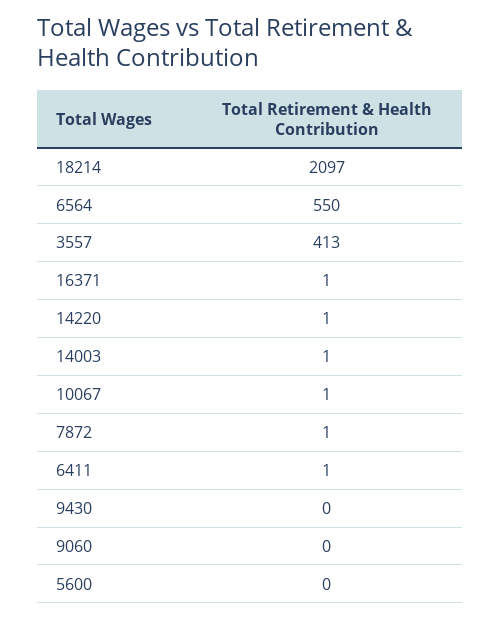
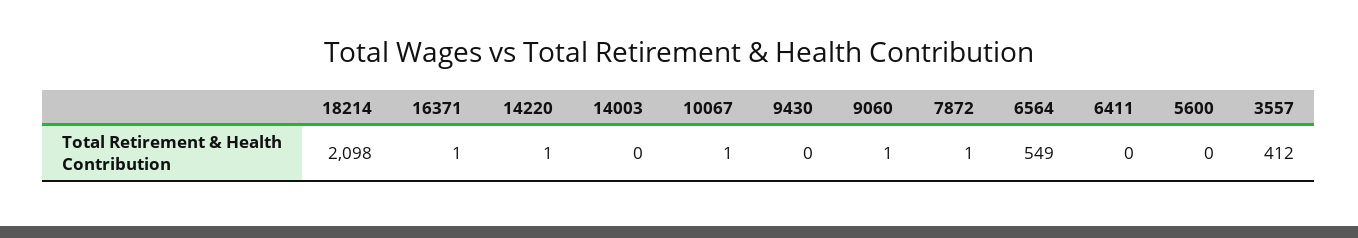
  {
-   "18214": 2097,
+   "18214": 2098,
-   "6564": 550,
+   "6564": 549,
-   "3557": 413,
+   "3557": 412,
    "16371": 1,
    "14220": 1,
-   "14003": 1,
+   "14003": 0,
    "10067": 1,
    "7872": 1,
-   "6411": 1,
+   "6411": 0,
    "9430": 0,
-   "9060": 0,
+   "9060": 1,
    "5600": 0
  }

